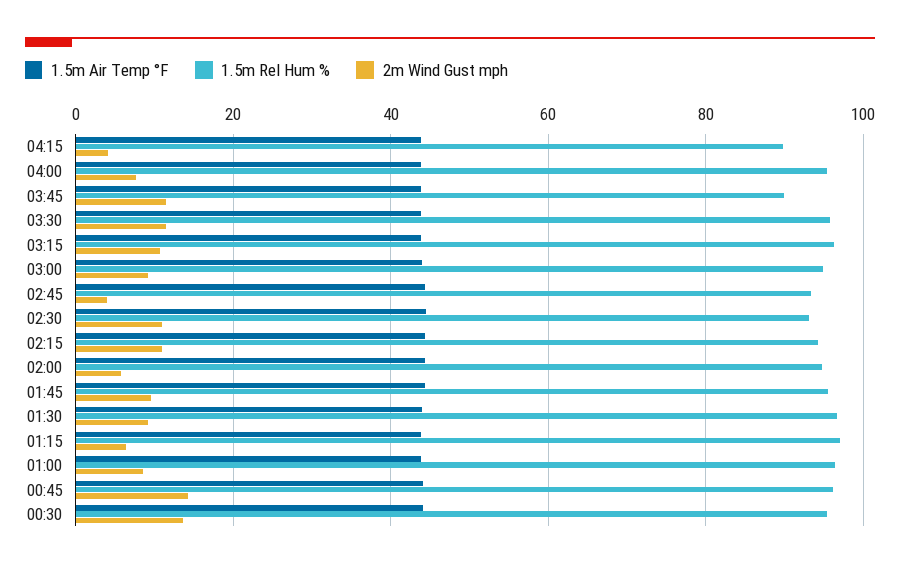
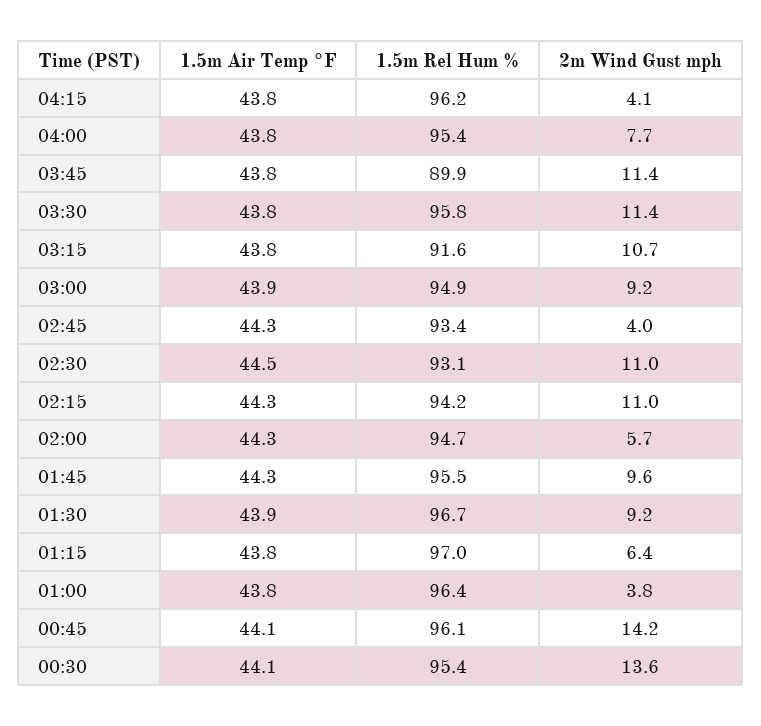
  {
    "1.5m Air Temp °F": {
      "04:15": 43.8,
      "04:00": 43.8,
      "03:45": 43.8,
      "03:30": 43.8,
      "03:15": 43.8,
      "03:00": 43.9,
      "02:45": 44.3,
      "02:30": 44.5,
      "02:15": 44.3,
      "02:00": 44.3,
      "01:45": 44.3,
      "01:30": 43.9,
      "01:15": 43.8,
      "01:00": 43.8,
      "00:45": 44.1,
      "00:30": 44.1
    },
    "1.5m Rel Hum %": {
-     "04:15": 90,
+     "04:15": 96.2,
      "04:00": 95.4,
      "03:45": 89.9,
      "03:30": 95.8,
-     "03:15": 96,
+     "03:15": 91.6,
      "03:00": 94.9,
      "02:45": 93.4,
      "02:30": 93.1,
      "02:15": 94.2,
      "02:00": 94.7,
      "01:45": 95.5,
      "01:30": 96.7,
      "01:15": 97,
      "01:00": 96.4,
      "00:45": 96.1,
      "00:30": 95.4
    },
    "2m Wind Gust mph": {
      "04:15": 4.1,
      "04:00": 7.7,
      "03:45": 11.4,
      "03:30": 11.4,
      "03:15": 10.7,
      "03:00": 9.2,
      "02:45": 4,
      "02:30": 11,
      "02:15": 11,
      "02:00": 5.7,
      "01:45": 9.6,
      "01:30": 9.2,
      "01:15": 6.4,
-     "01:00": 8,
+     "01:00": 3.8,
      "00:45": 14.2,
      "00:30": 13.6
    }
  }

